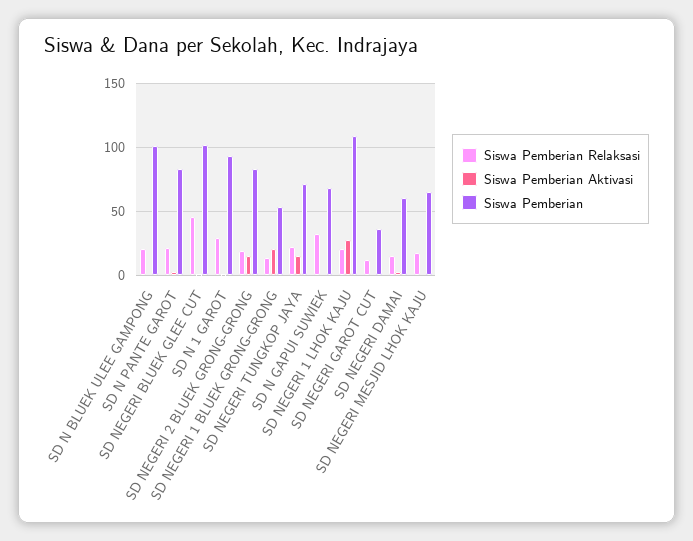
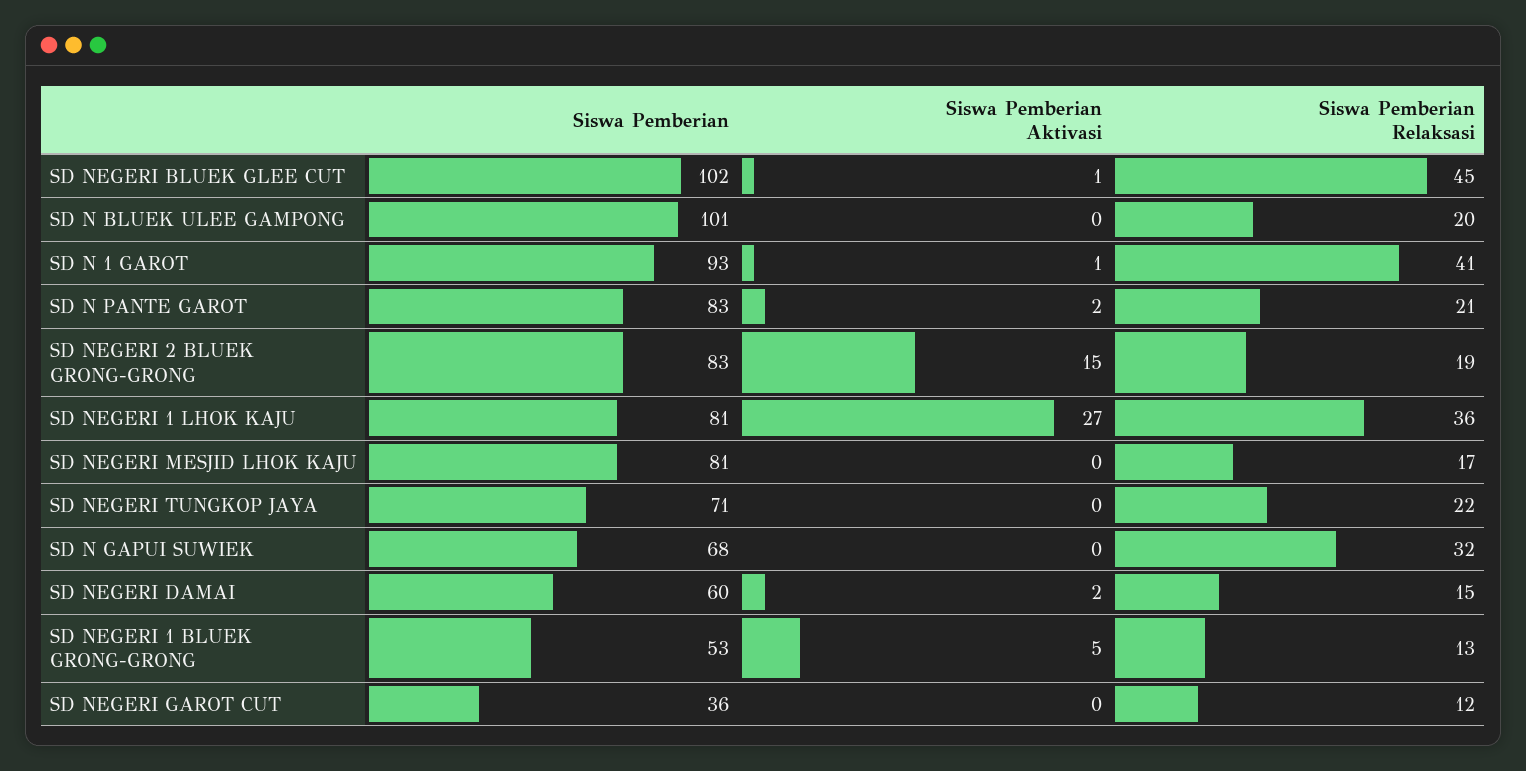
  {
    "Siswa Pemberian Relaksasi": {
      "SD N BLUEK ULEE GAMPONG": 20,
      "SD N PANTE GAROT": 21,
      "SD NEGERI BLUEK GLEE CUT": 45,
-     "SD N 1 GAROT": 30,
+     "SD N 1 GAROT": 41,
      "SD NEGERI 2 BLUEK GRONG-GRONG": 19,
      "SD NEGERI 1 BLUEK GRONG-GRONG": 13,
      "SD NEGERI TUNGKOP JAYA": 22,
      "SD N GAPUI SUWIEK": 32,
-     "SD NEGERI 1 LHOK KAJU": 20,
+     "SD NEGERI 1 LHOK KAJU": 36,
      "SD NEGERI GAROT CUT": 12,
      "SD NEGERI DAMAI": 15,
      "SD NEGERI MESJID LHOK KAJU": 17
    },
    "Siswa Pemberian Aktivasi": {
      "SD N BLUEK ULEE GAMPONG": 0,
      "SD N PANTE GAROT": 2,
      "SD NEGERI BLUEK GLEE CUT": 1,
      "SD N 1 GAROT": 1,
      "SD NEGERI 2 BLUEK GRONG-GRONG": 15,
-     "SD NEGERI 1 BLUEK GRONG-GRONG": 20,
+     "SD NEGERI 1 BLUEK GRONG-GRONG": 5,
-     "SD NEGERI TUNGKOP JAYA": 15,
+     "SD NEGERI TUNGKOP JAYA": 0,
      "SD N GAPUI SUWIEK": 0,
      "SD NEGERI 1 LHOK KAJU": 27,
      "SD NEGERI GAROT CUT": 0,
      "SD NEGERI DAMAI": 2,
      "SD NEGERI MESJID LHOK KAJU": 0
    },
    "Siswa Pemberian": {
      "SD N BLUEK ULEE GAMPONG": 101,
      "SD N PANTE GAROT": 83,
      "SD NEGERI BLUEK GLEE CUT": 102,
      "SD N 1 GAROT": 93,
      "SD NEGERI 2 BLUEK GRONG-GRONG": 83,
      "SD NEGERI 1 BLUEK GRONG-GRONG": 53,
      "SD NEGERI TUNGKOP JAYA": 71,
      "SD N GAPUI SUWIEK": 68,
-     "SD NEGERI 1 LHOK KAJU": 110,
+     "SD NEGERI 1 LHOK KAJU": 81,
      "SD NEGERI GAROT CUT": 36,
      "SD NEGERI DAMAI": 60,
-     "SD NEGERI MESJID LHOK KAJU": 65
+     "SD NEGERI MESJID LHOK KAJU": 81
    }
  }

